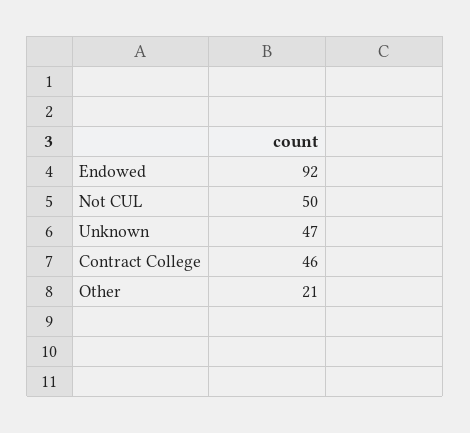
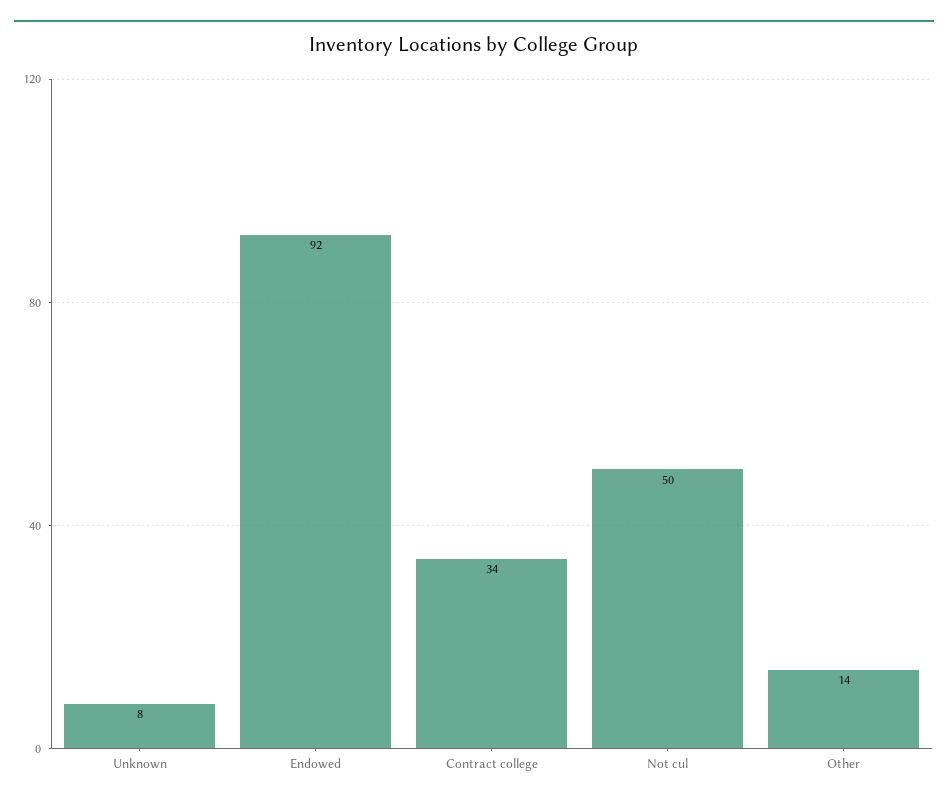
  {
    "Endowed": 92,
    "Not CUL": 50,
-   "Unknown": 47,
+   "Unknown": 8,
-   "Contract College": 46,
+   "Contract College": 34,
-   "Other": 21
+   "Other": 14
  }

